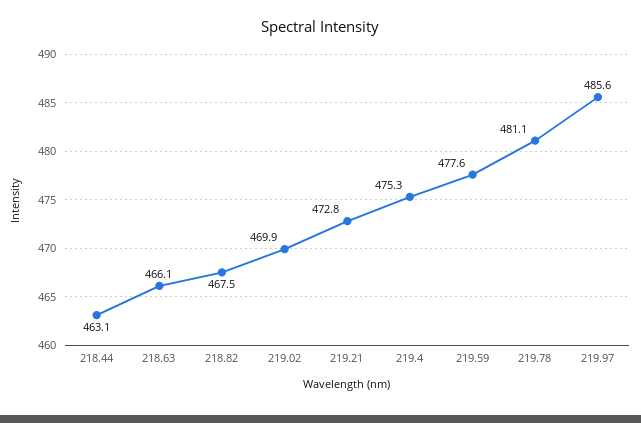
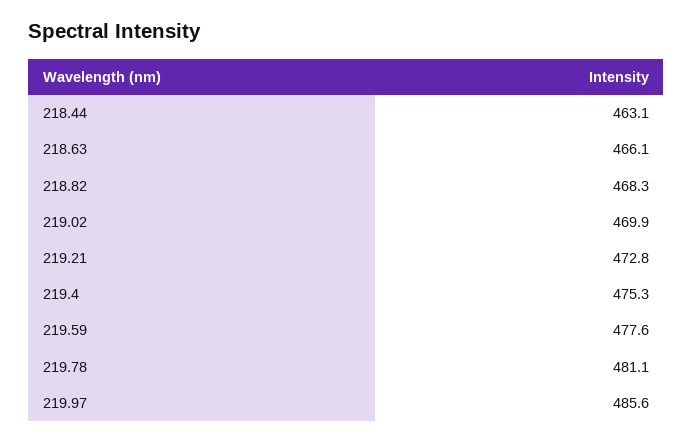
  {
    "218.44": 463.1,
    "218.63": 466.1,
-   "218.82": 467.5,
+   "218.82": 468.3,
    "219.02": 469.9,
    "219.21": 472.8,
    "219.4": 475.3,
    "219.59": 477.6,
    "219.78": 481.1,
    "219.97": 485.6
  }

